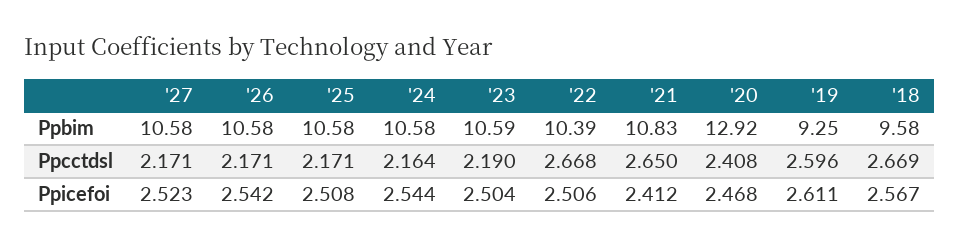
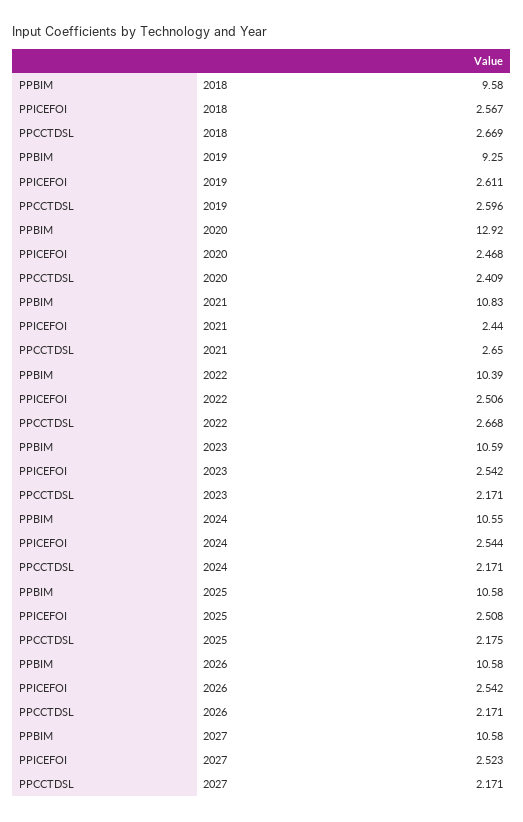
  {
    "'27": {
      "Ppbim": 10.58,
      "Ppcctdsl": 2.171,
      "Ppicefoi": 2.523
    },
    "'26": {
      "Ppbim": 10.58,
      "Ppcctdsl": 2.171,
      "Ppicefoi": 2.542
    },
    "'25": {
      "Ppbim": 10.58,
-     "Ppcctdsl": 2.171,
+     "Ppcctdsl": 2.175,
      "Ppicefoi": 2.508
    },
    "'24": {
-     "Ppbim": 10.58,
+     "Ppbim": 10.55,
-     "Ppcctdsl": 2.164,
+     "Ppcctdsl": 2.171,
      "Ppicefoi": 2.544
    },
    "'23": {
      "Ppbim": 10.59,
-     "Ppcctdsl": 2.19,
+     "Ppcctdsl": 2.171,
-     "Ppicefoi": 2.504
+     "Ppicefoi": 2.542
    },
    "'22": {
      "Ppbim": 10.39,
      "Ppcctdsl": 2.668,
      "Ppicefoi": 2.506
    },
    "'21": {
      "Ppbim": 10.83,
      "Ppcctdsl": 2.65,
-     "Ppicefoi": 2.412
+     "Ppicefoi": 2.44
    },
    "'20": {
      "Ppbim": 12.92,
-     "Ppcctdsl": 2.408,
+     "Ppcctdsl": 2.409,
      "Ppicefoi": 2.468
    },
    "'19": {
      "Ppbim": 9.25,
      "Ppcctdsl": 2.596,
      "Ppicefoi": 2.611
    },
    "'18": {
      "Ppbim": 9.58,
      "Ppcctdsl": 2.669,
      "Ppicefoi": 2.567
    }
  }

